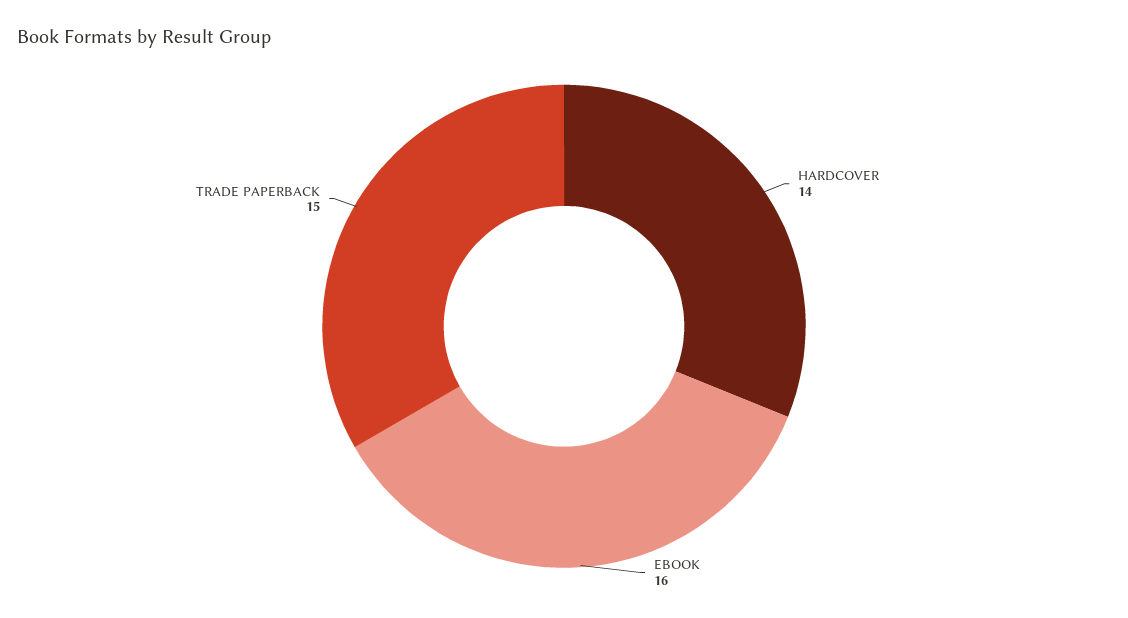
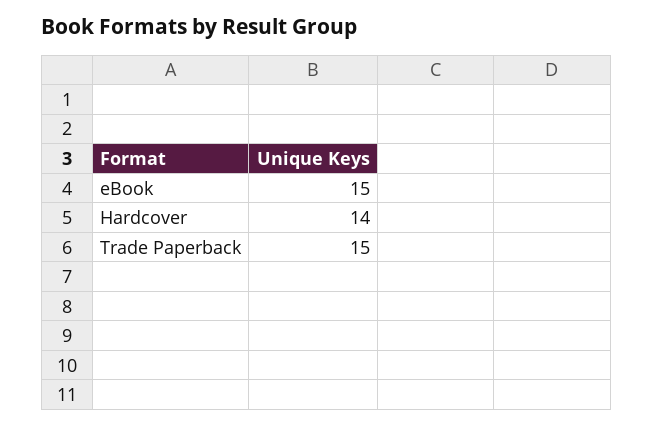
  {
    "HARDCOVER": 14,
-   "EBOOK": 16,
+   "EBOOK": 15,
    "TRADE PAPERBACK": 15
  }

